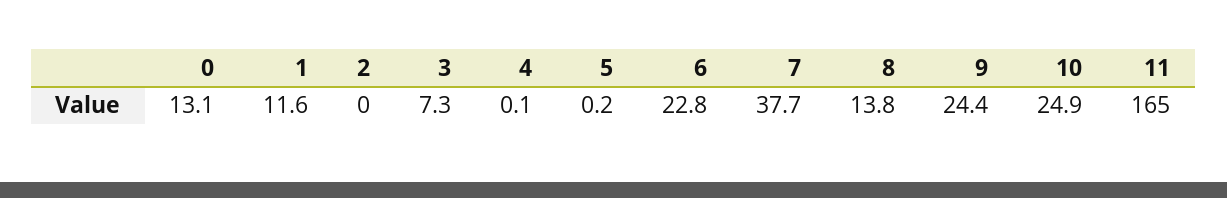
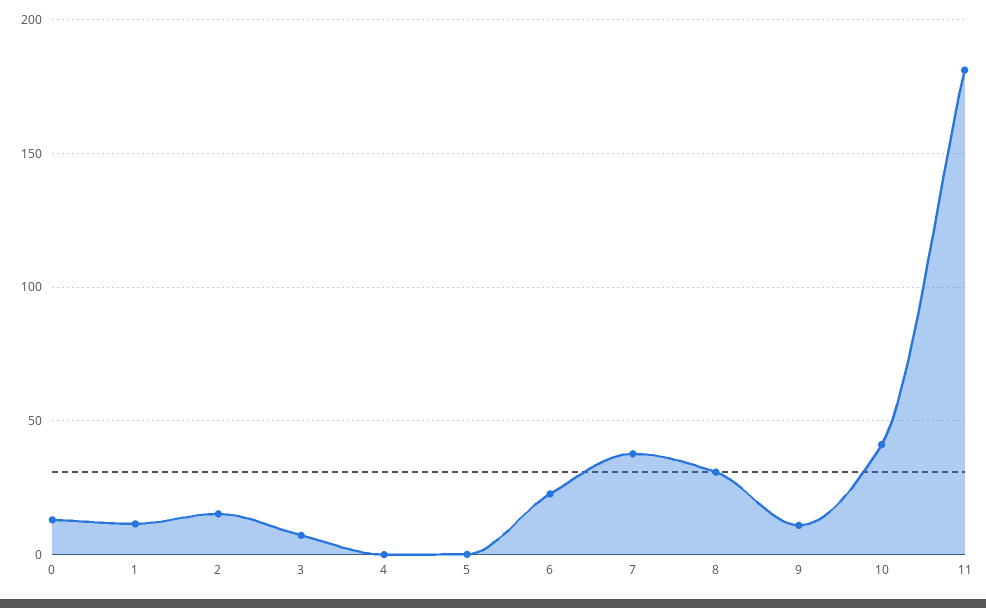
  {
    "0": 13.1,
    "1": 11.6,
-   "2": 0,
+   "2": 15,
    "3": 7.3,
    "4": 0.1,
    "5": 0.2,
    "6": 22.8,
    "7": 37.7,
-   "8": 13.8,
+   "8": 30,
-   "9": 24.4,
+   "9": 10,
-   "10": 24.9,
+   "10": 40,
-   "11": 165
+   "11": 180
  }

